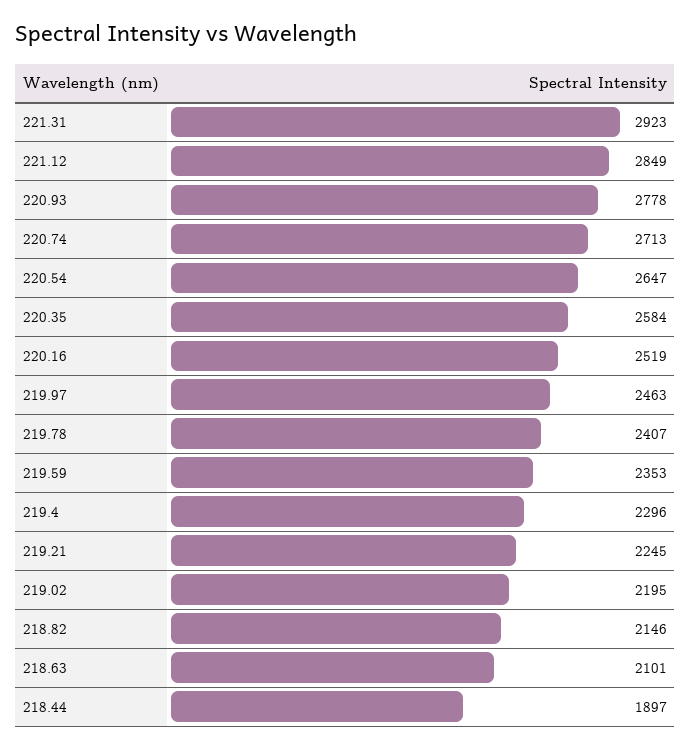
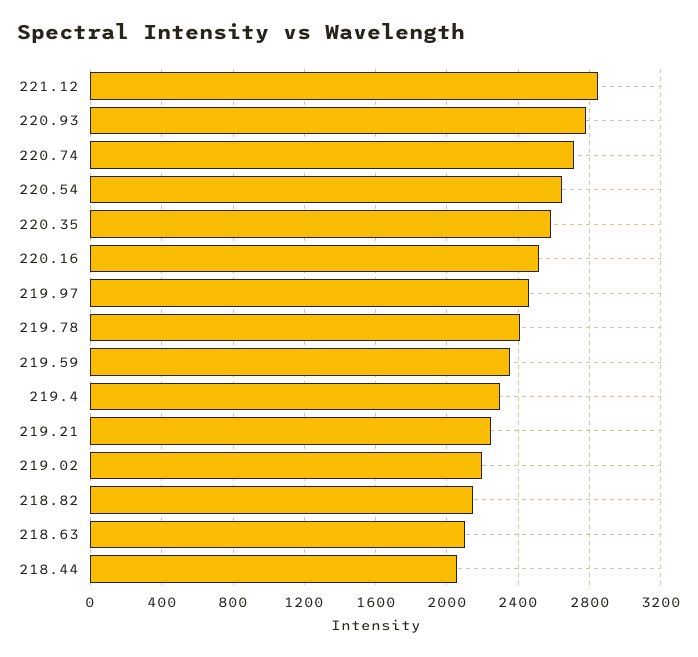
  {
-   "221.31": 2923,
    "221.12": 2849,
    "220.93": 2778,
    "220.74": 2713,
    "220.54": 2647,
    "220.35": 2584,
    "220.16": 2519,
    "219.97": 2463,
    "219.78": 2407,
    "219.59": 2353,
    "219.4": 2296,
    "219.21": 2245,
    "219.02": 2195,
    "218.82": 2146,
    "218.63": 2101,
-   "218.44": 1897
+   "218.44": 2050
  }

